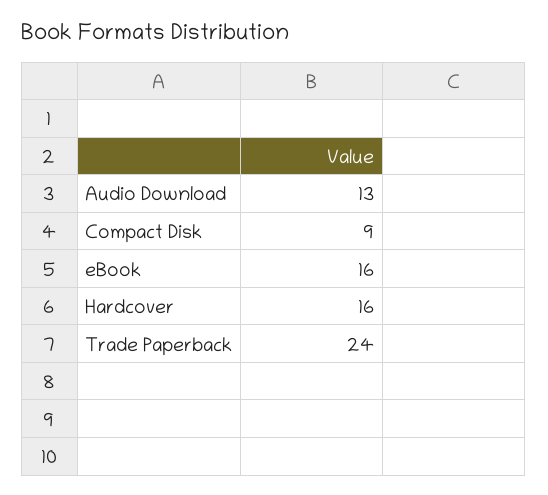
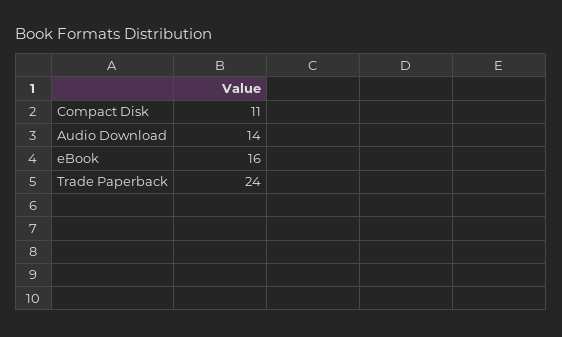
  {
-   "Audio Download": 13,
+   "Audio Download": 14,
-   "Compact Disk": 9,
+   "Compact Disk": 11,
    "eBook": 16,
-   "Hardcover": 16,
    "Trade Paperback": 24
  }

